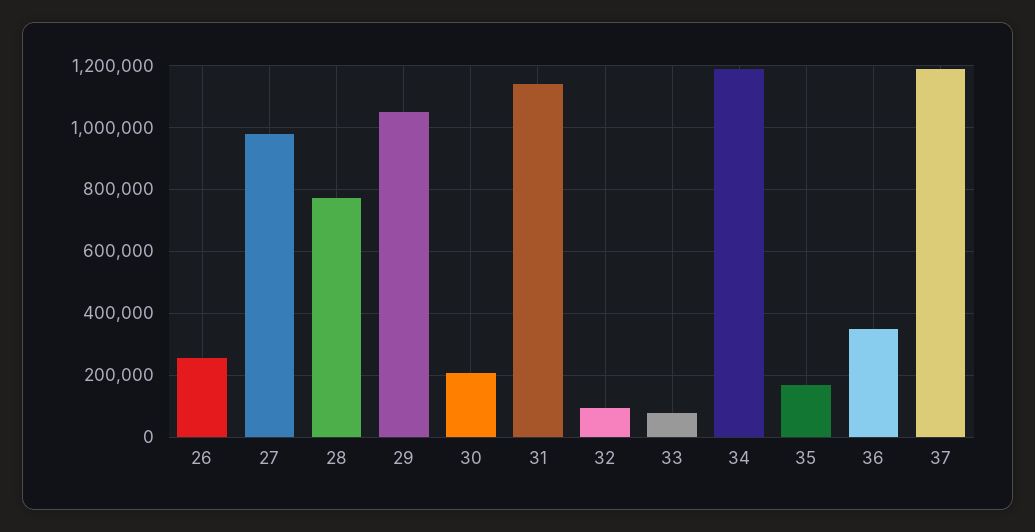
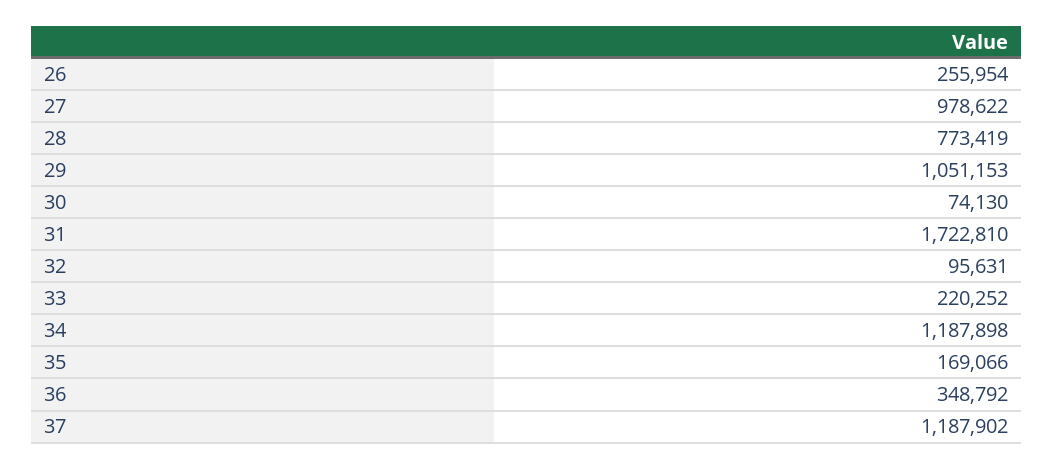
  {
    "26": 255954,
    "27": 978622,
    "28": 773419,
    "29": 1051153,
-   "30": 200000,
+   "30": 74130,
-   "31": 1140000,
+   "31": 1722810,
    "32": 95631,
-   "33": 80000,
+   "33": 220252,
    "34": 1187898,
    "35": 169066,
    "36": 348792,
    "37": 1187902
  }

